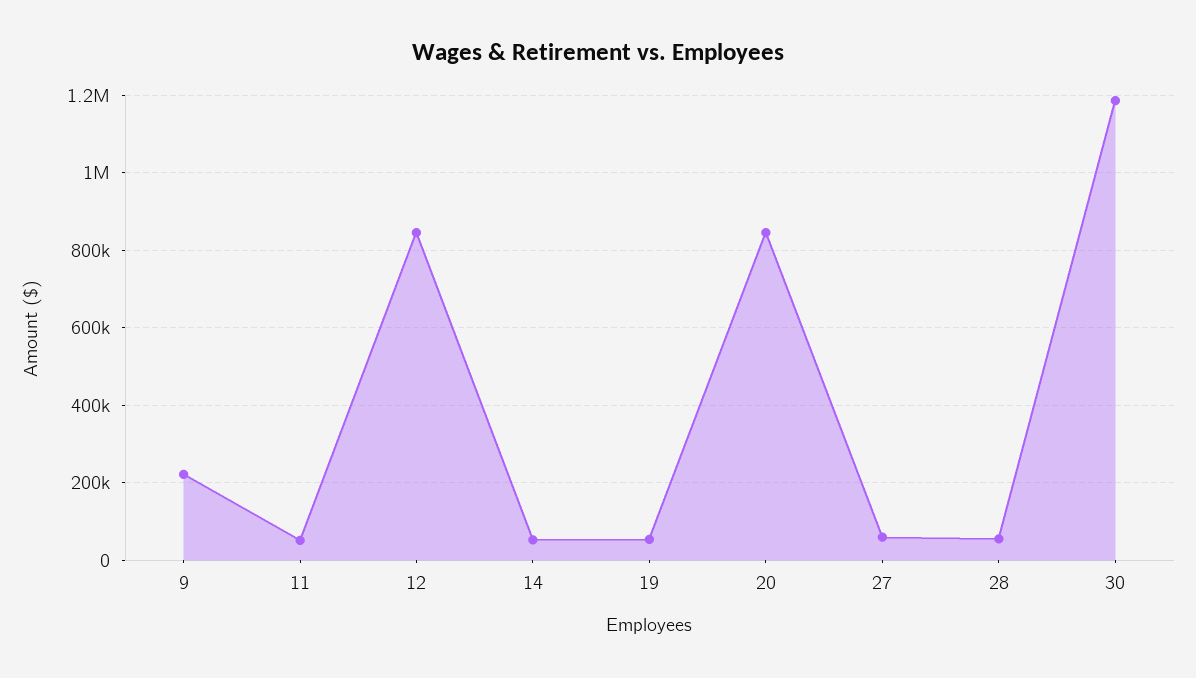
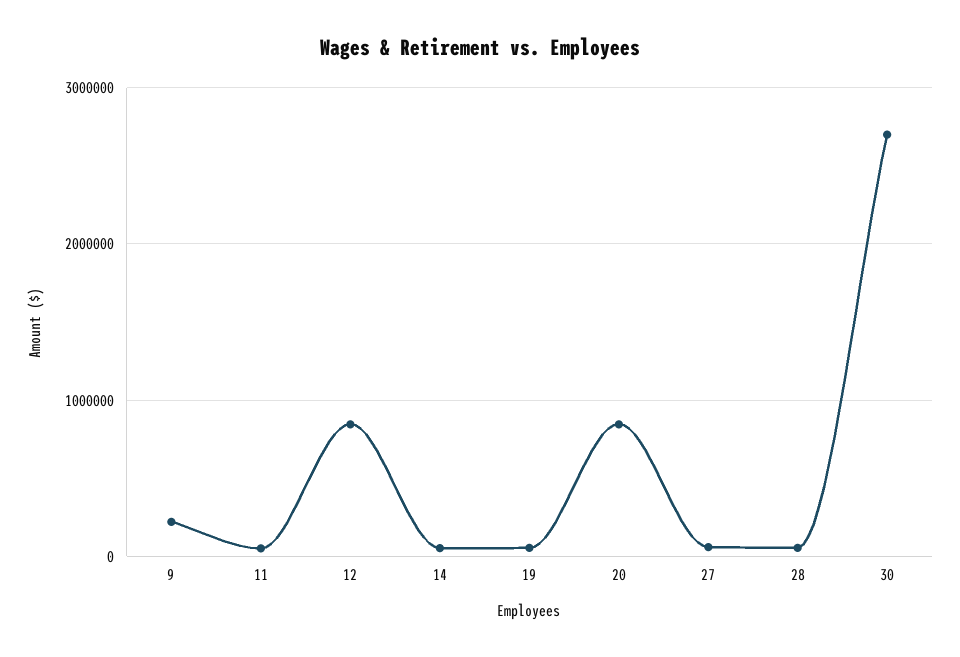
  {
    "9": 220000,
    "11": 60000,
    "12": 840000,
    "14": 60000,
    "19": 60000,
    "20": 840000,
    "27": 60000,
    "28": 60000,
-   "30": 1180000
+   "30": 2700000
  }

